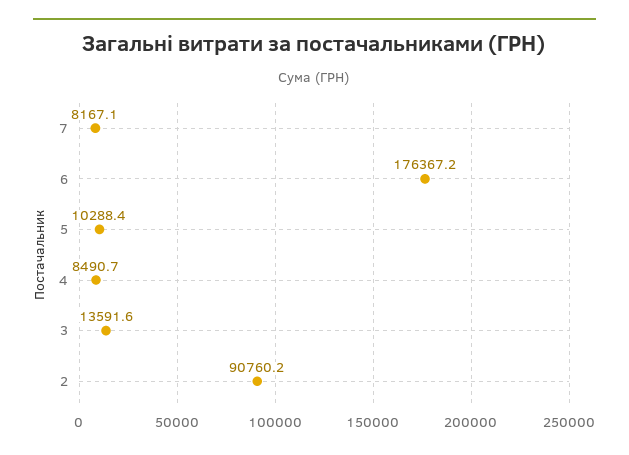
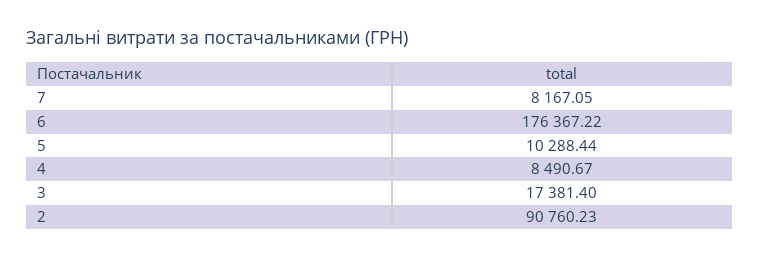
  {
    "7": 8167.05,
    "6": 176367.22,
    "5": 10288.44,
    "4": 8490.67,
-   "3": 13591.6,
+   "3": 17381.4,
    "2": 90760.23
  }

